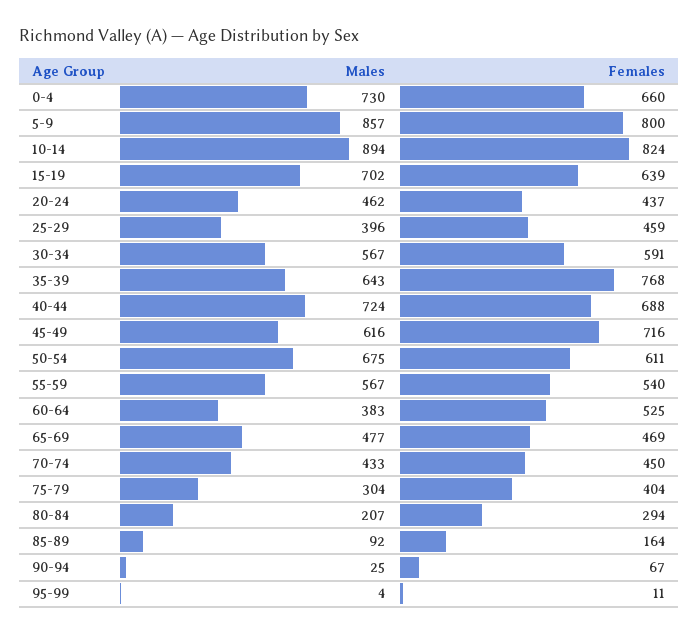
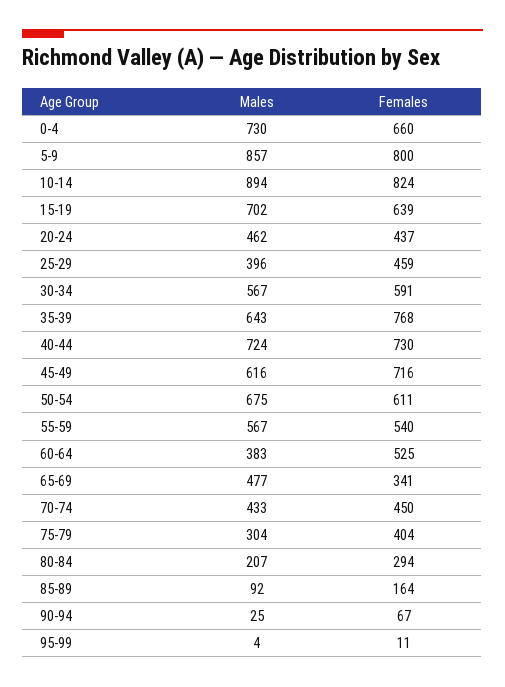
  {
    "Males": {
      "0-4": 730,
      "5-9": 857,
      "10-14": 894,
      "15-19": 702,
      "20-24": 462,
      "25-29": 396,
      "30-34": 567,
      "35-39": 643,
      "40-44": 724,
      "45-49": 616,
      "50-54": 675,
      "55-59": 567,
      "60-64": 383,
      "65-69": 477,
      "70-74": 433,
      "75-79": 304,
      "80-84": 207,
      "85-89": 92,
      "90-94": 25,
      "95-99": 4
    },
    "Females": {
      "0-4": 660,
      "5-9": 800,
      "10-14": 824,
      "15-19": 639,
      "20-24": 437,
      "25-29": 459,
      "30-34": 591,
      "35-39": 768,
-     "40-44": 688,
+     "40-44": 730,
      "45-49": 716,
      "50-54": 611,
      "55-59": 540,
      "60-64": 525,
-     "65-69": 469,
+     "65-69": 341,
      "70-74": 450,
      "75-79": 404,
      "80-84": 294,
      "85-89": 164,
      "90-94": 67,
      "95-99": 11
    }
  }

